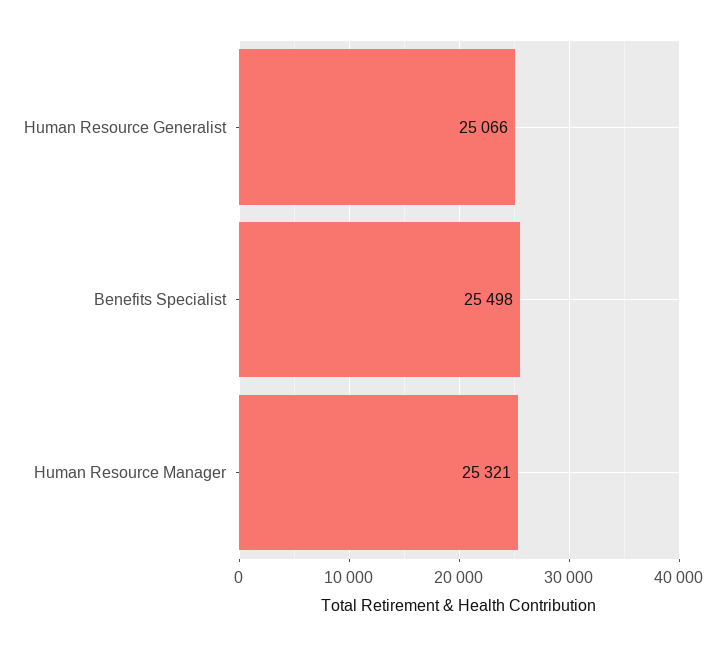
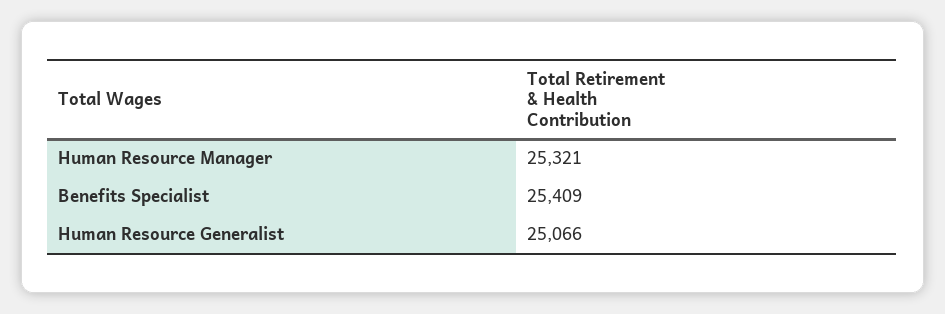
  {
    "Human Resource Generalist": 25066,
-   "Benefits Specialist": 25498,
+   "Benefits Specialist": 25409,
    "Human Resource Manager": 25321
  }

